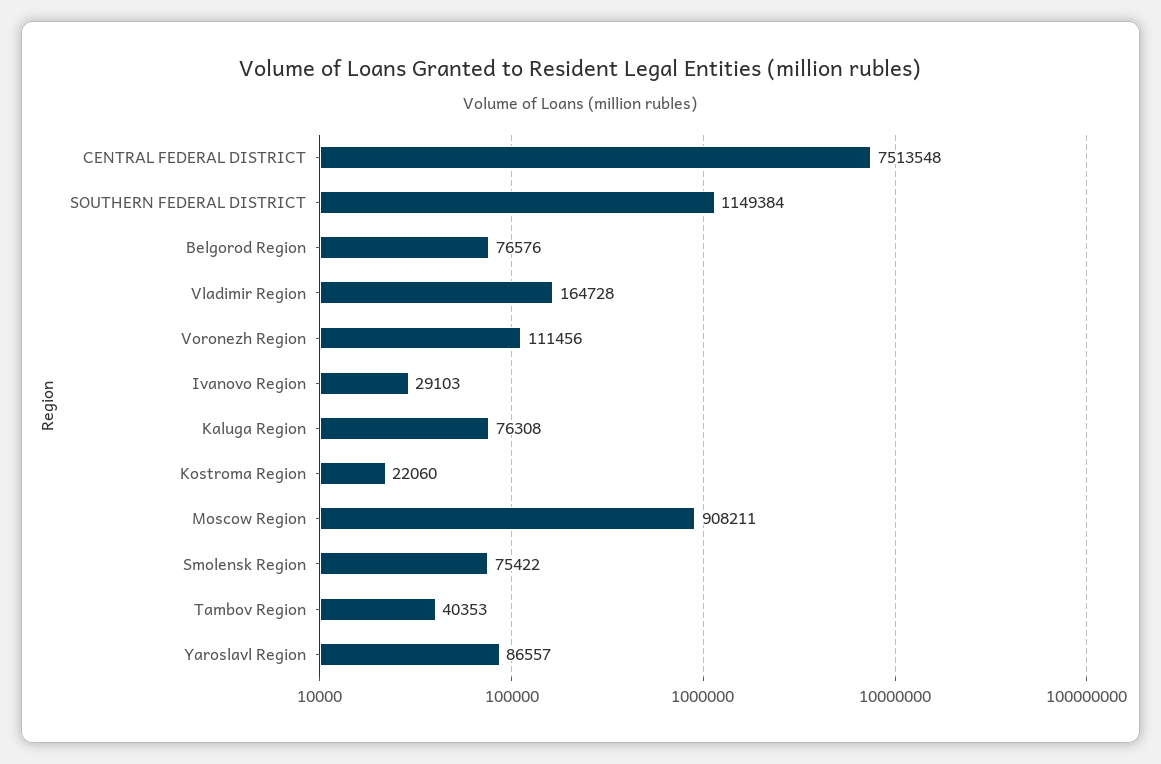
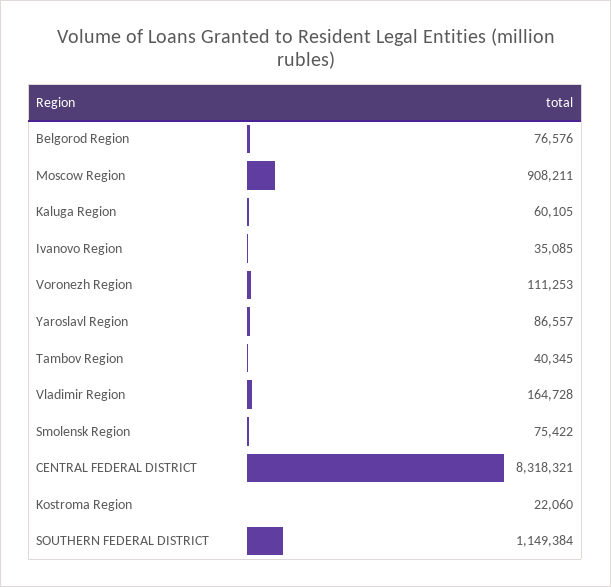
  {
-   "CENTRAL FEDERAL DISTRICT": 7513548,
+   "CENTRAL FEDERAL DISTRICT": 8318321,
    "SOUTHERN FEDERAL DISTRICT": 1149384,
    "Belgorod Region": 76576,
    "Vladimir Region": 164728,
-   "Voronezh Region": 111456,
+   "Voronezh Region": 111253,
-   "Ivanovo Region": 29103,
+   "Ivanovo Region": 35085,
-   "Kaluga Region": 76308,
+   "Kaluga Region": 60105,
    "Kostroma Region": 22060,
    "Moscow Region": 908211,
    "Smolensk Region": 75422,
-   "Tambov Region": 40353,
+   "Tambov Region": 40345,
    "Yaroslavl Region": 86557
  }

